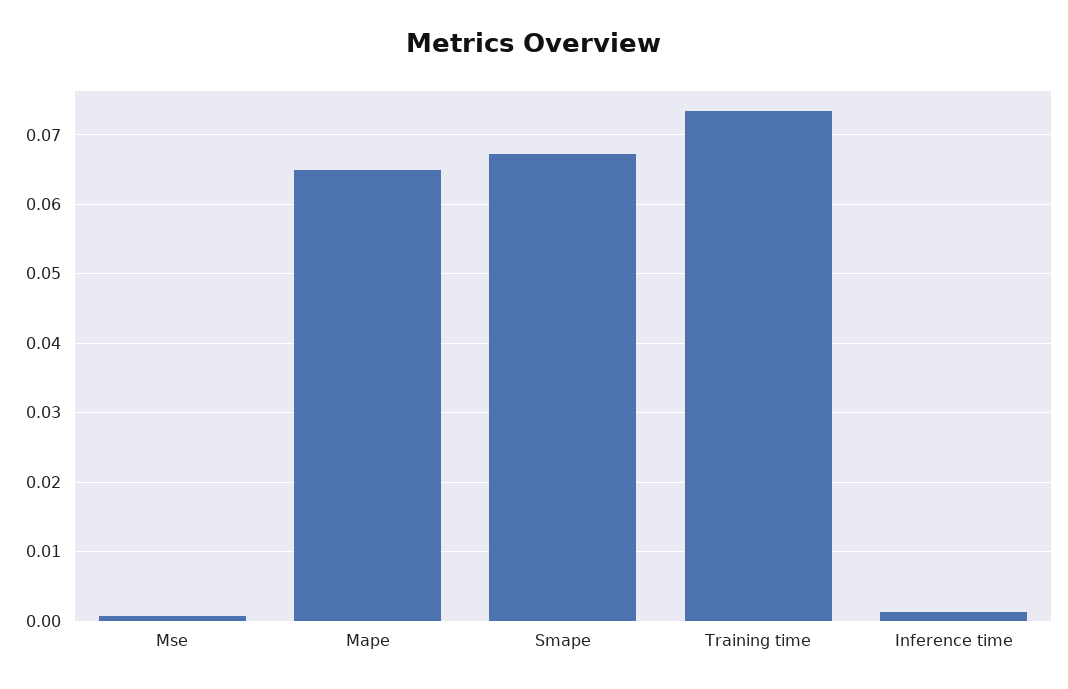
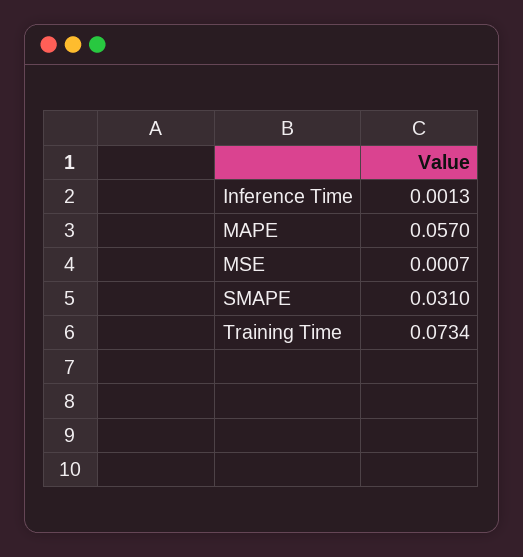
  {
    "Mse": 0.0007,
-   "Mape": 0.065,
+   "Mape": 0.057,
-   "Smape": 0.067,
+   "Smape": 0.031,
    "Training time": 0.0734,
    "Inference time": 0.0013
  }

